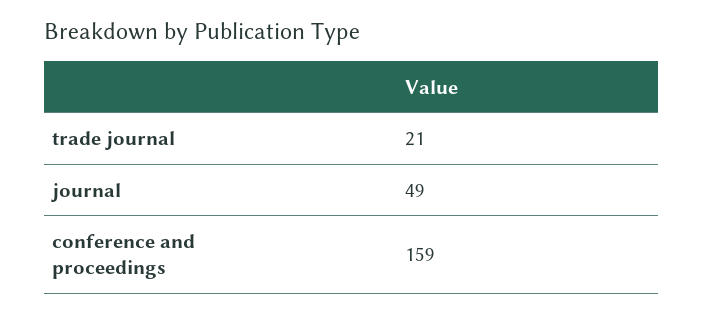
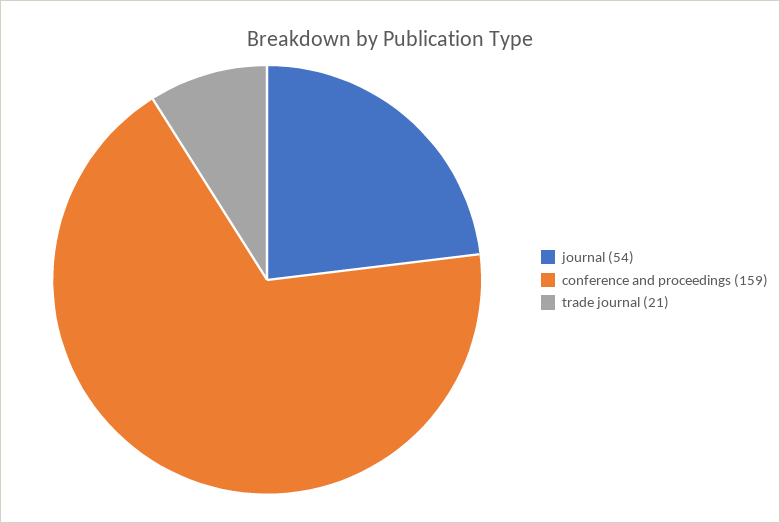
  {
    "trade journal": 21,
-   "journal": 49,
+   "journal": 54,
    "conference and proceedings": 159
  }

